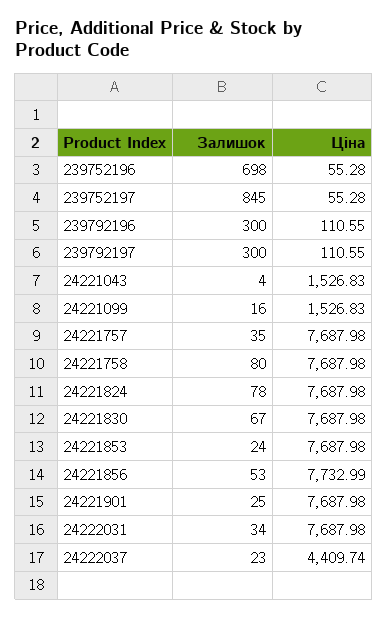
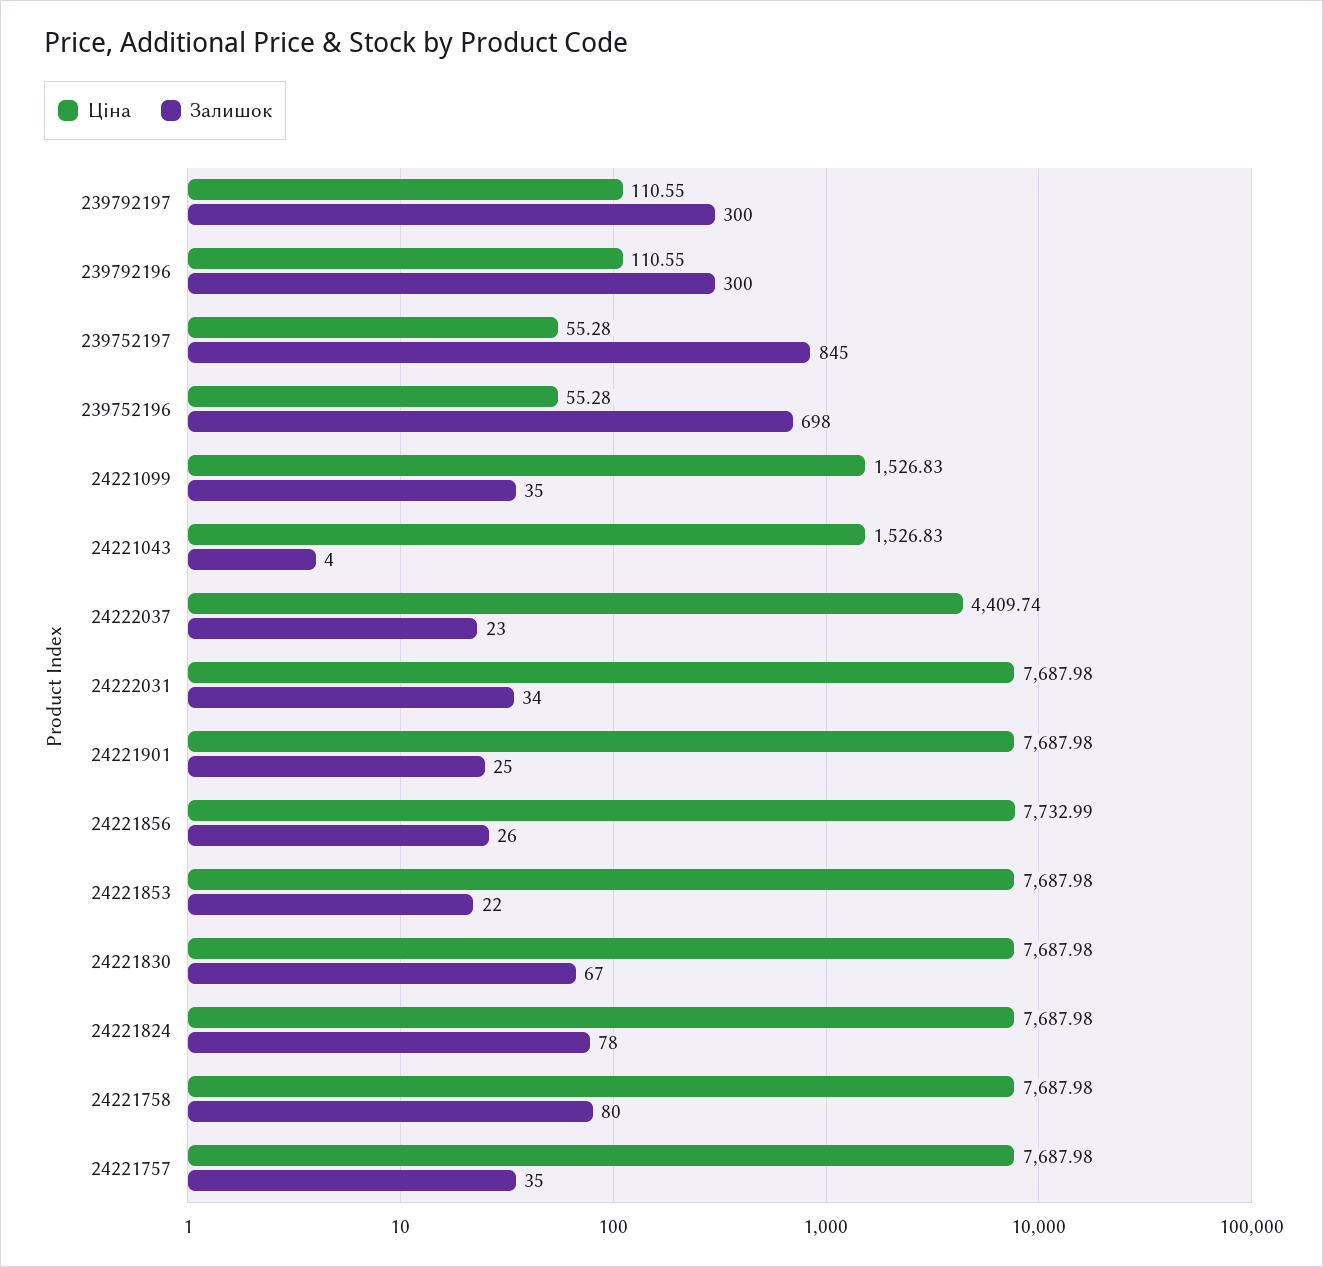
  {
    "Залишок": {
      "239752196": 698,
      "239752197": 845,
      "239792196": 300,
      "239792197": 300,
      "24221043": 4,
-     "24221099": 16,
+     "24221099": 35,
      "24221757": 35,
      "24221758": 80,
      "24221824": 78,
      "24221830": 67,
-     "24221853": 24,
+     "24221853": 22,
-     "24221856": 53,
+     "24221856": 26,
      "24221901": 25,
      "24222031": 34,
      "24222037": 23
    },
    "Ціна": {
      "239752196": 55.28,
      "239752197": 55.28,
      "239792196": 110.55,
      "239792197": 110.55,
      "24221043": 1526.83,
      "24221099": 1526.83,
      "24221757": 7687.98,
      "24221758": 7687.98,
      "24221824": 7687.98,
      "24221830": 7687.98,
      "24221853": 7687.98,
      "24221856": 7732.99,
      "24221901": 7687.98,
      "24222031": 7687.98,
      "24222037": 4409.74
    }
  }

